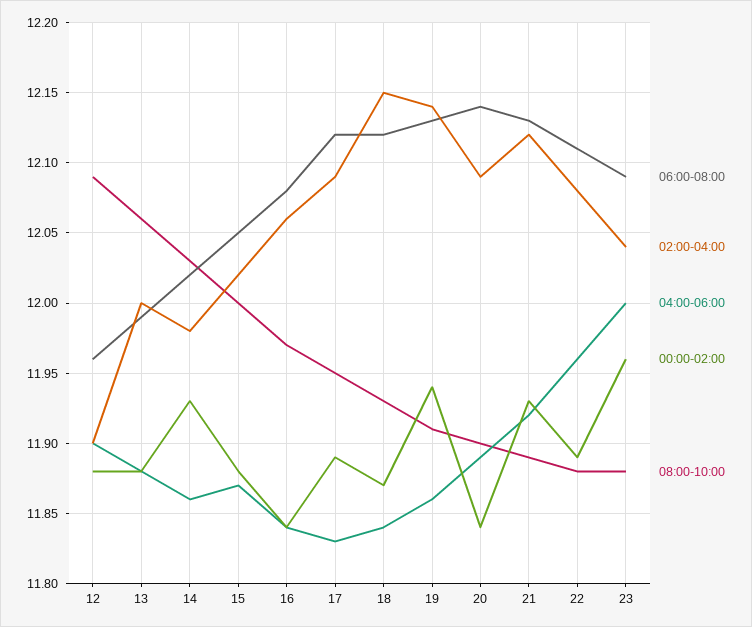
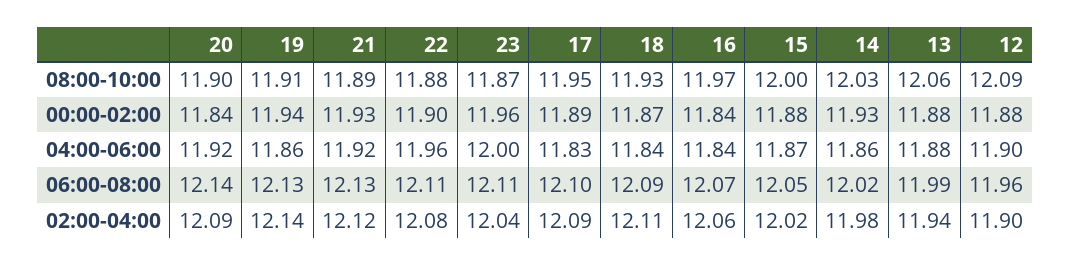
  {
    "06:00-08:00": {
      "12": 11.96,
      "13": 11.99,
      "14": 12.02,
      "15": 12.05,
-     "16": 12.08,
+     "16": 12.07,
-     "17": 12.12,
+     "17": 12.1,
-     "18": 12.12,
+     "18": 12.09,
      "19": 12.13,
      "20": 12.14,
      "21": 12.13,
      "22": 12.11,
-     "23": 12.09
+     "23": 12.11
    },
    "02:00-04:00": {
      "12": 11.9,
-     "13": 12,
+     "13": 11.94,
      "14": 11.98,
      "15": 12.02,
      "16": 12.06,
      "17": 12.09,
-     "18": 12.15,
+     "18": 12.11,
      "19": 12.14,
      "20": 12.09,
      "21": 12.12,
      "22": 12.08,
      "23": 12.04
    },
    "04:00-06:00": {
      "12": 11.9,
      "13": 11.88,
      "14": 11.86,
      "15": 11.87,
      "16": 11.84,
      "17": 11.83,
      "18": 11.84,
      "19": 11.86,
-     "20": 11.89,
+     "20": 11.92,
      "21": 11.92,
      "22": 11.96,
      "23": 12
    },
    "00:00-02:00": {
      "12": 11.88,
      "13": 11.88,
      "14": 11.93,
      "15": 11.88,
      "16": 11.84,
      "17": 11.89,
      "18": 11.87,
      "19": 11.94,
      "20": 11.84,
      "21": 11.93,
-     "22": 11.89,
+     "22": 11.9,
      "23": 11.96
    },
    "08:00-10:00": {
      "12": 12.09,
      "13": 12.06,
      "14": 12.03,
      "15": 12,
      "16": 11.97,
      "17": 11.95,
      "18": 11.93,
      "19": 11.91,
      "20": 11.9,
      "21": 11.89,
      "22": 11.88,
-     "23": 11.88
+     "23": 11.87
    }
  }

